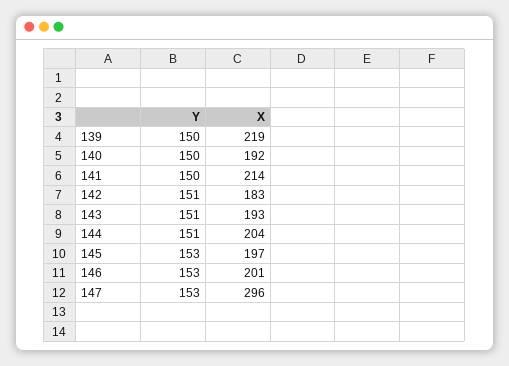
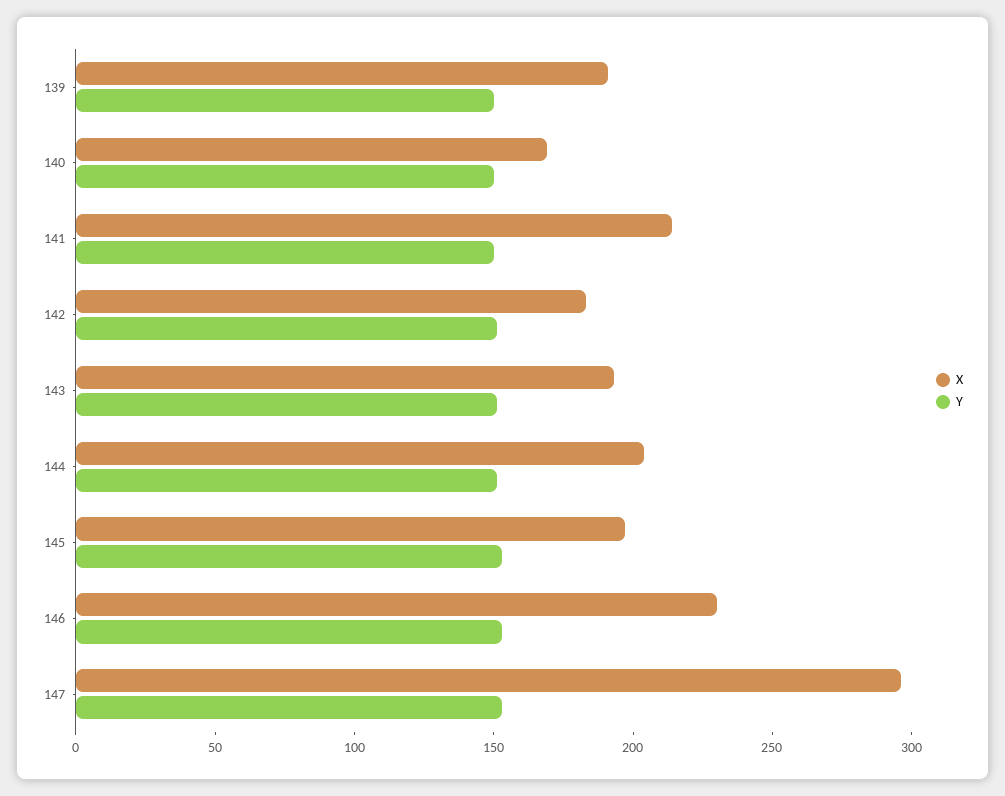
  {
    "Y": {
      "139": 150,
      "140": 150,
      "141": 150,
      "142": 151,
      "143": 151,
      "144": 151,
      "145": 153,
      "146": 153,
      "147": 153
    },
    "X": {
-     "139": 219,
+     "139": 190,
-     "140": 192,
+     "140": 170,
      "141": 214,
      "142": 183,
      "143": 193,
      "144": 204,
      "145": 197,
-     "146": 201,
+     "146": 230,
      "147": 296
    }
  }

